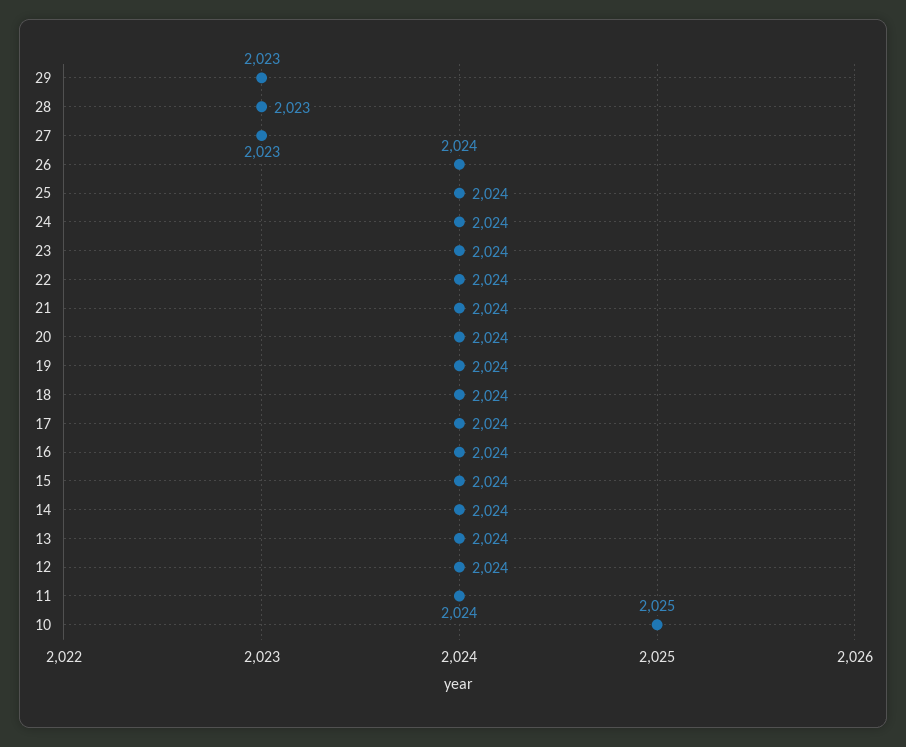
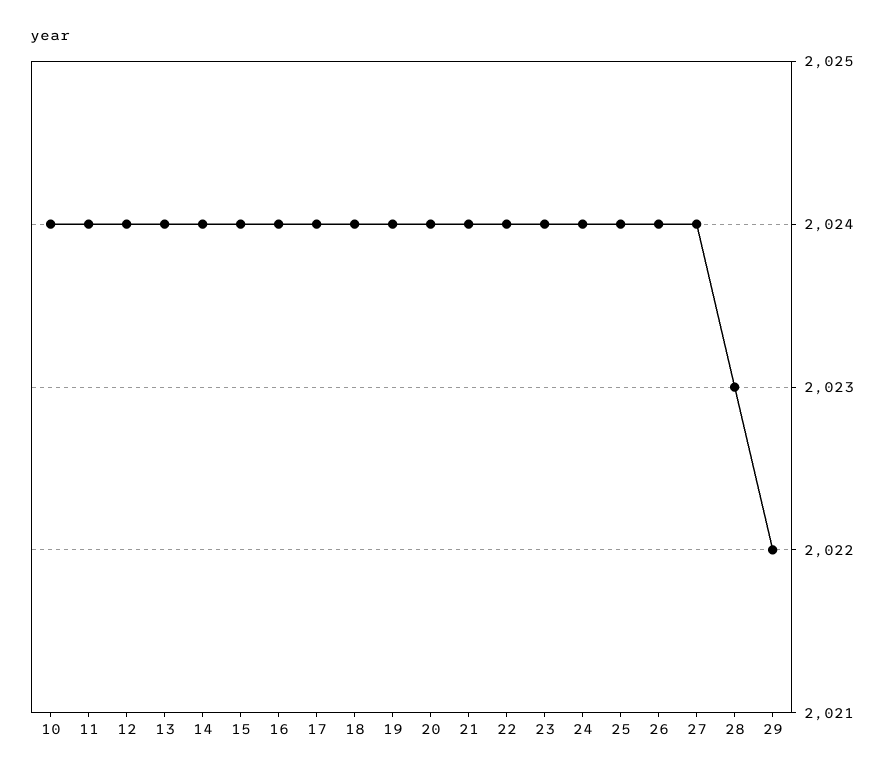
  {
-   "29": 2023,
+   "29": 2022,
    "28": 2023,
-   "27": 2023,
+   "27": 2024,
    "26": 2024,
    "25": 2024,
    "24": 2024,
    "23": 2024,
    "22": 2024,
    "21": 2024,
    "20": 2024,
    "19": 2024,
    "18": 2024,
    "17": 2024,
    "16": 2024,
    "15": 2024,
    "14": 2024,
    "13": 2024,
    "12": 2024,
    "11": 2024,
-   "10": 2025
+   "10": 2024
  }

